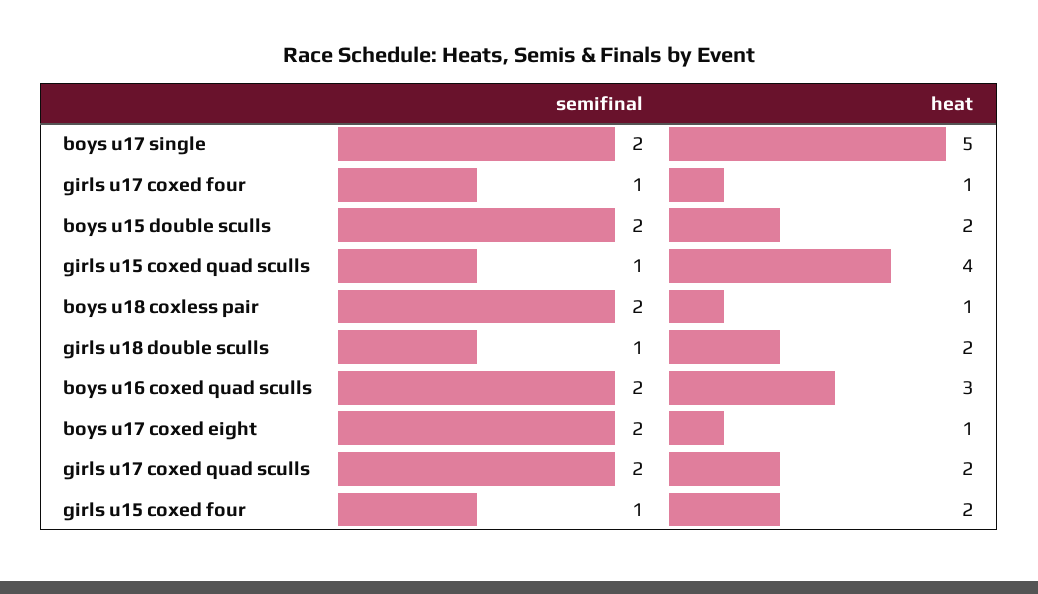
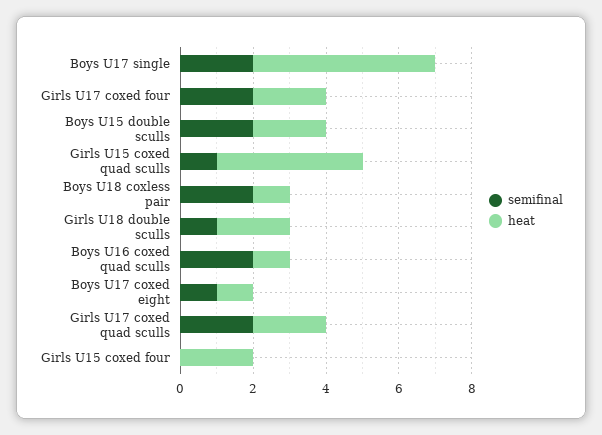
  {
    "semifinal": {
      "boys u17 single": 2,
-     "girls u17 coxed four": 1,
+     "girls u17 coxed four": 2,
      "boys u15 double sculls": 2,
      "girls u15 coxed quad sculls": 1,
      "boys u18 coxless pair": 2,
      "girls u18 double sculls": 1,
      "boys u16 coxed quad sculls": 2,
-     "boys u17 coxed eight": 2,
+     "boys u17 coxed eight": 1,
      "girls u17 coxed quad sculls": 2,
-     "girls u15 coxed four": 1
+     "girls u15 coxed four": 0
    },
    "heat": {
      "boys u17 single": 5,
-     "girls u17 coxed four": 1,
+     "girls u17 coxed four": 2,
      "boys u15 double sculls": 2,
      "girls u15 coxed quad sculls": 4,
      "boys u18 coxless pair": 1,
      "girls u18 double sculls": 2,
-     "boys u16 coxed quad sculls": 3,
+     "boys u16 coxed quad sculls": 1,
      "boys u17 coxed eight": 1,
      "girls u17 coxed quad sculls": 2,
      "girls u15 coxed four": 2
    }
  }

